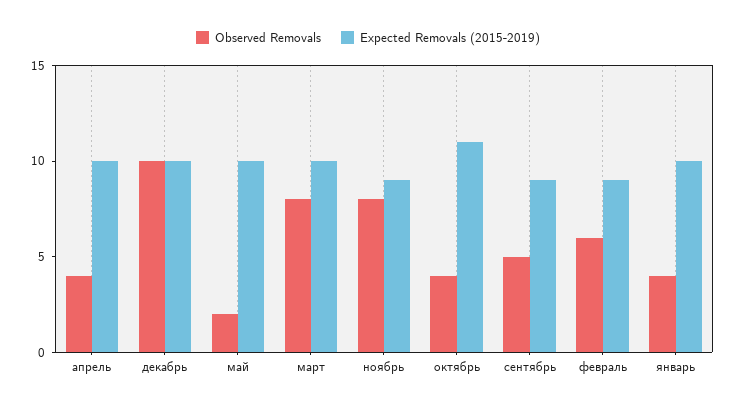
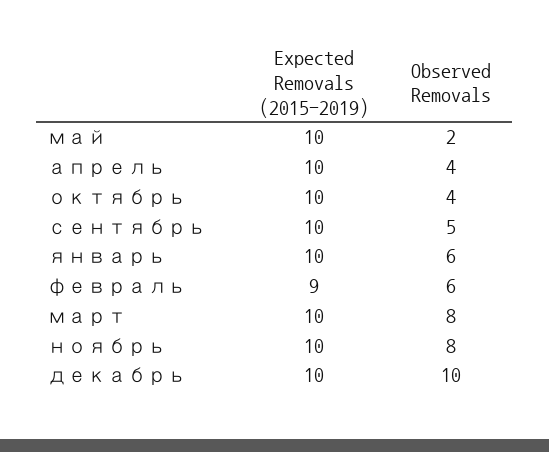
  {
    "Observed Removals": {
      "апрель": 4,
      "декабрь": 10,
      "май": 2,
      "март": 8,
      "ноябрь": 8,
      "октябрь": 4,
      "сентябрь": 5,
      "февраль": 6,
-     "январь": 4
+     "январь": 6
    },
    "Expected Removals (2015-2019)": {
      "апрель": 10,
      "декабрь": 10,
      "май": 10,
      "март": 10,
-     "ноябрь": 9,
+     "ноябрь": 10,
-     "октябрь": 11,
+     "октябрь": 10,
-     "сентябрь": 9,
+     "сентябрь": 10,
      "февраль": 9,
      "январь": 10
    }
  }

